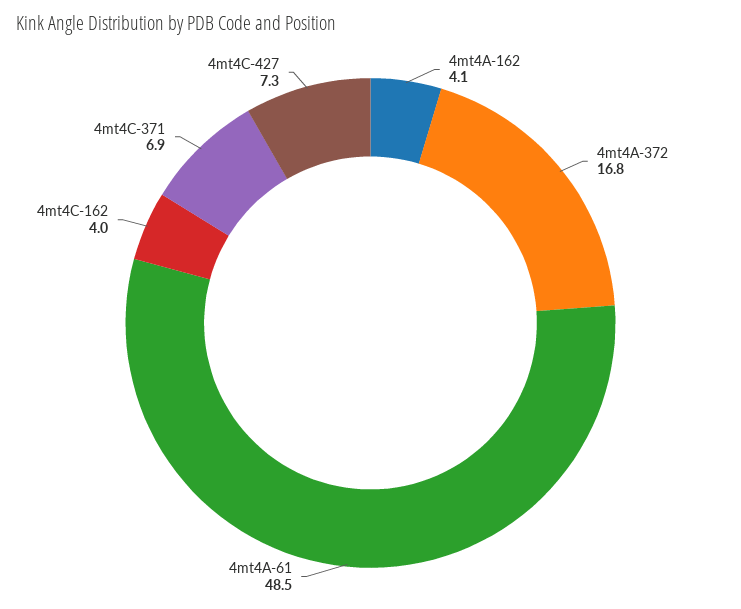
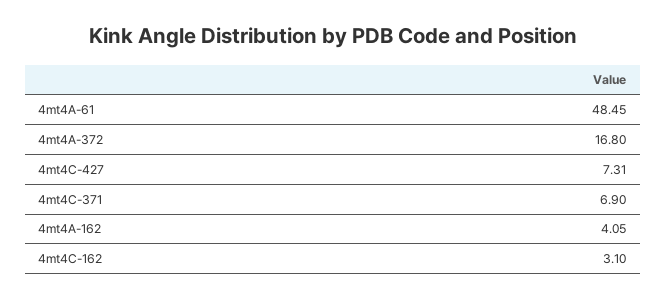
  {
    "4mt4A-162": 4.05,
    "4mt4A-372": 16.8,
    "4mt4A-61": 48.45,
-   "4mt4C-162": 4,
+   "4mt4C-162": 3.1,
    "4mt4C-371": 6.9,
    "4mt4C-427": 7.31
  }

